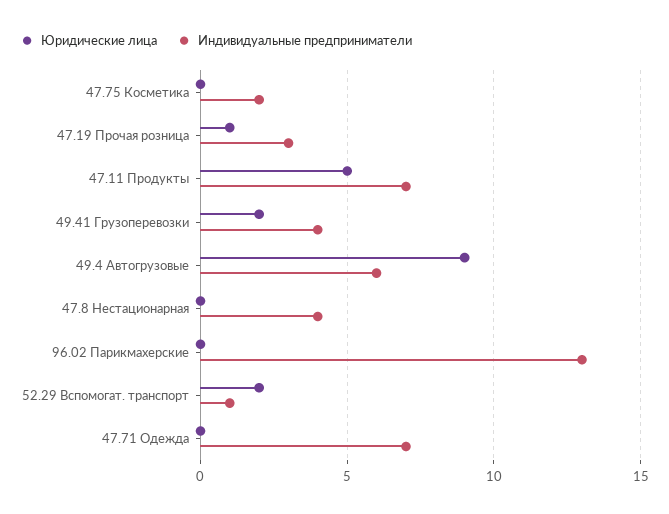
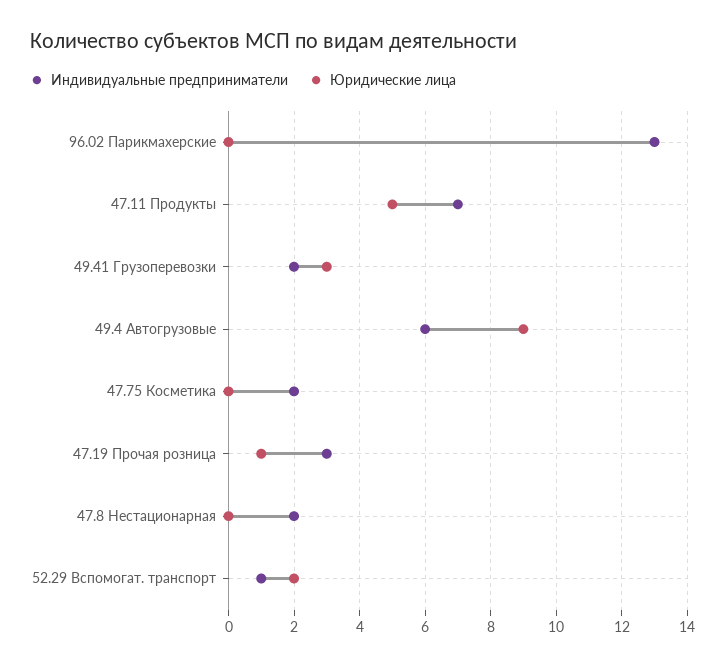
  {
    "Юридические лица": {
      "47.75 Косметика": 0,
      "47.19 Прочая розница": 1,
      "47.11 Продукты": 5,
-     "49.41 Грузоперевозки": 2,
+     "49.41 Грузоперевозки": 3,
      "49.4 Автогрузовые": 9,
      "47.8 Нестационарная": 0,
      "96.02 Парикмахерские": 0,
-     "52.29 Вспомогат. транспорт": 2,
+     "52.29 Вспомогат. транспорт": 2
-     "47.71 Одежда": 0
    },
    "Индивидуальные предприниматели": {
      "47.75 Косметика": 2,
      "47.19 Прочая розница": 3,
      "47.11 Продукты": 7,
-     "49.41 Грузоперевозки": 4,
+     "49.41 Грузоперевозки": 2,
      "49.4 Автогрузовые": 6,
-     "47.8 Нестационарная": 4,
+     "47.8 Нестационарная": 2,
      "96.02 Парикмахерские": 13,
-     "52.29 Вспомогат. транспорт": 1,
+     "52.29 Вспомогат. транспорт": 1
-     "47.71 Одежда": 7
    }
  }

